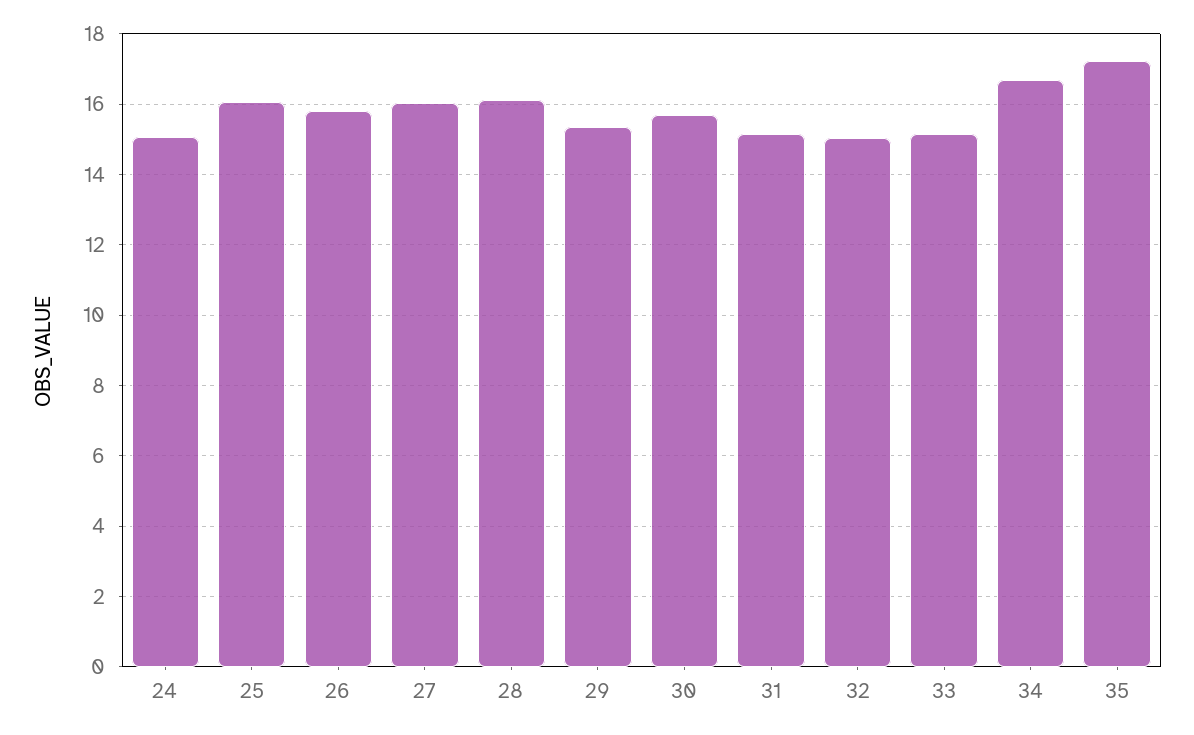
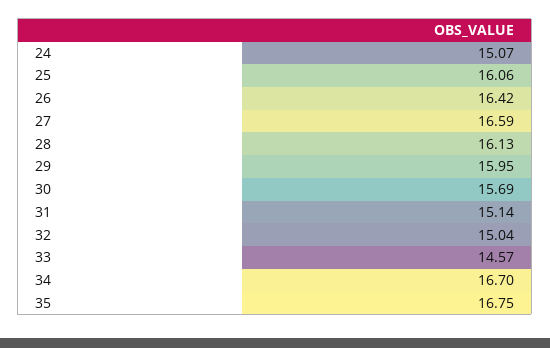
  {
    "24": 15.07,
    "25": 16.06,
-   "26": 15.8,
+   "26": 16.42,
-   "27": 16,
+   "27": 16.59,
    "28": 16.13,
-   "29": 15.4,
+   "29": 15.95,
    "30": 15.69,
    "31": 15.14,
    "32": 15.04,
-   "33": 15.2,
+   "33": 14.57,
    "34": 16.7,
-   "35": 17.2
+   "35": 16.75
  }

